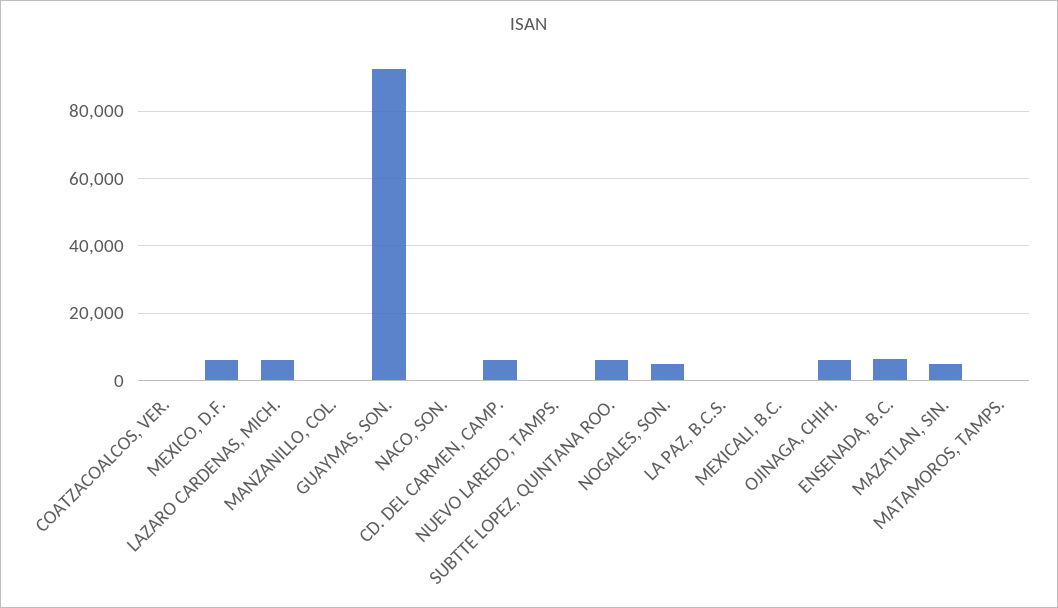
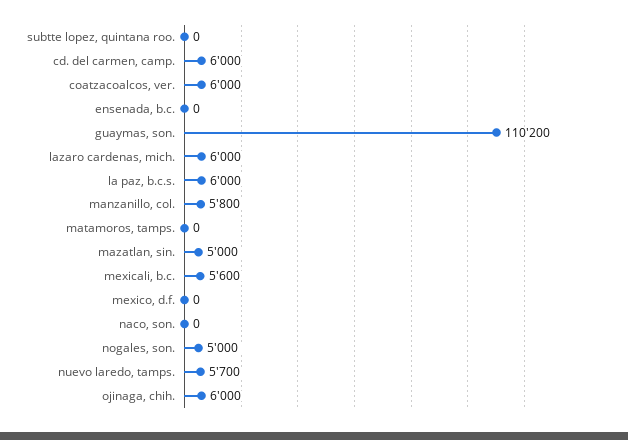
  {
-   "COATZACOALCOS, VER.": 0,
+   "COATZACOALCOS, VER.": 6000,
-   "MEXICO, D.F.": 6000,
+   "MEXICO, D.F.": 0,
    "LAZARO CARDENAS, MICH.": 6000,
-   "MANZANILLO, COL.": 0,
+   "MANZANILLO, COL.": 5800,
-   "GUAYMAS, SON.": 92000,
+   "GUAYMAS, SON.": 110200,
    "NACO, SON.": 0,
    "CD. DEL CARMEN, CAMP.": 6000,
-   "NUEVO LAREDO, TAMPS.": 0,
+   "NUEVO LAREDO, TAMPS.": 5700,
-   "SUBTTE LOPEZ, QUINTANA ROO.": 6000,
+   "SUBTTE LOPEZ, QUINTANA ROO.": 0,
    "NOGALES, SON.": 5000,
-   "LA PAZ, B.C.S.": 0,
+   "LA PAZ, B.C.S.": 6000,
-   "MEXICALI, B.C.": 0,
+   "MEXICALI, B.C.": 5600,
    "OJINAGA, CHIH.": 6000,
-   "ENSENADA, B.C.": 6000,
+   "ENSENADA, B.C.": 0,
    "MAZATLAN, SIN.": 5000,
    "MATAMOROS, TAMPS.": 0
  }

